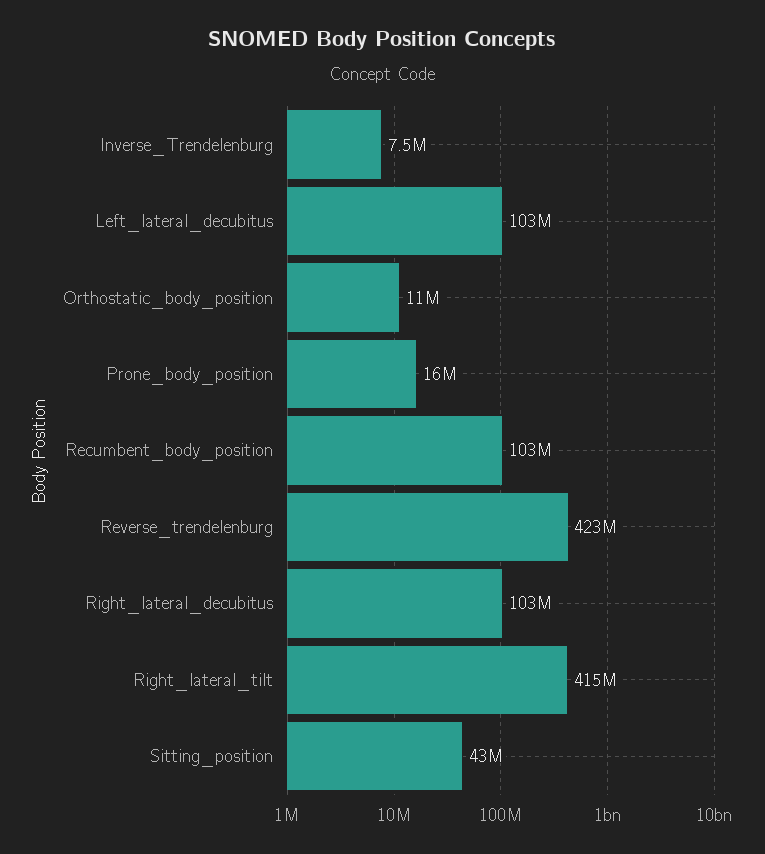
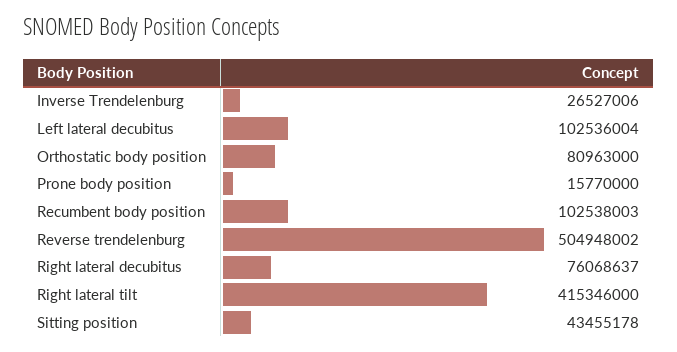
  {
-   "Inverse_Trendelenburg": 7500000,
+   "Inverse_Trendelenburg": 26527006,
    "Left_lateral_decubitus": 102536004,
-   "Orthostatic_body_position": 11000000,
+   "Orthostatic_body_position": 80963000,
    "Prone_body_position": 15770000,
    "Recumbent_body_position": 102538003,
-   "Reverse_trendelenburg": 423000000,
+   "Reverse_trendelenburg": 504948002,
-   "Right_lateral_decubitus": 103000000,
+   "Right_lateral_decubitus": 76068637,
    "Right_lateral_tilt": 415346000,
    "Sitting_position": 43455178
  }

